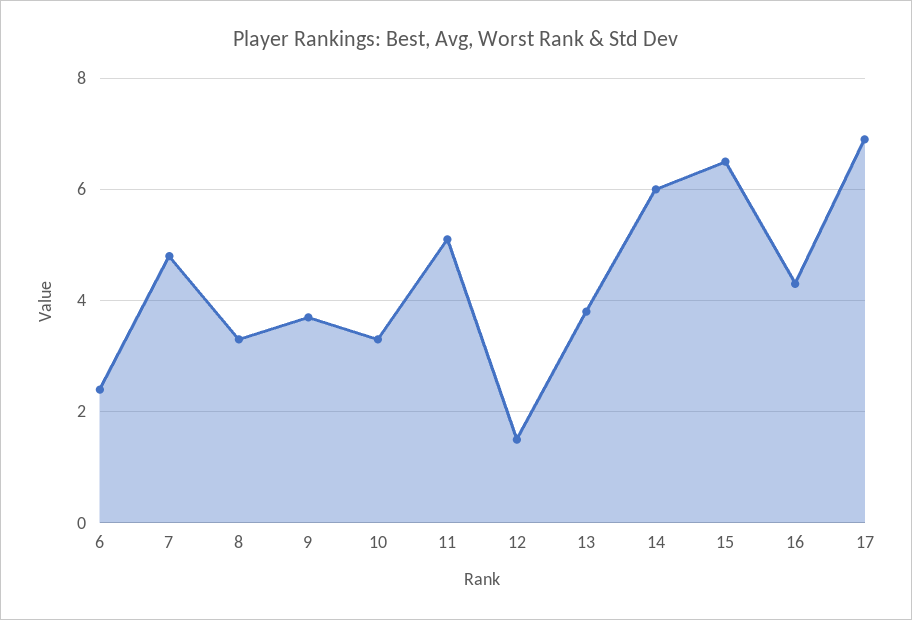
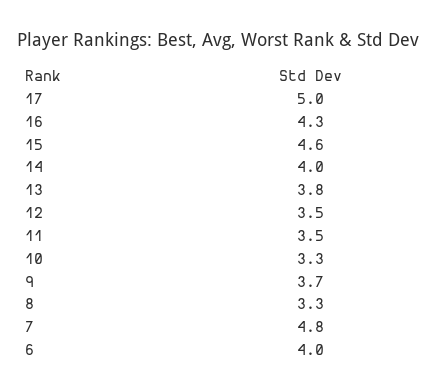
  {
-   "6": 2.5,
+   "6": 4,
    "7": 4.8,
    "8": 3.3,
    "9": 3.7,
    "10": 3.3,
-   "11": 5,
+   "11": 3.5,
-   "12": 1.5,
+   "12": 3.5,
    "13": 3.8,
-   "14": 6,
+   "14": 4,
-   "15": 6.5,
+   "15": 4.6,
    "16": 4.3,
-   "17": 7
+   "17": 5
  }

